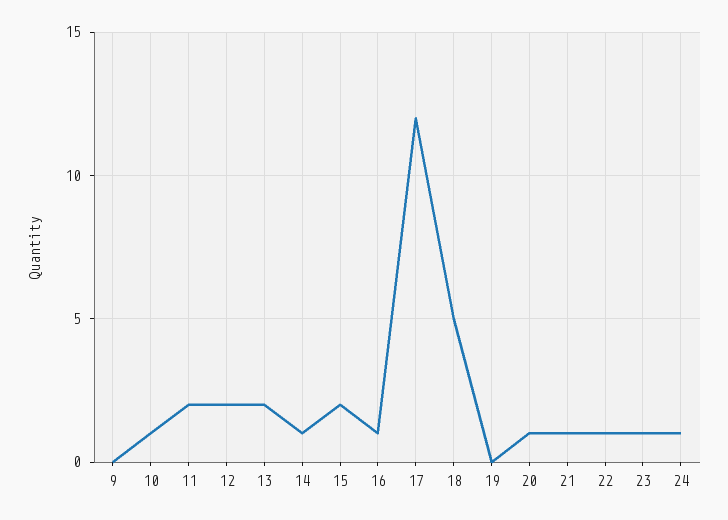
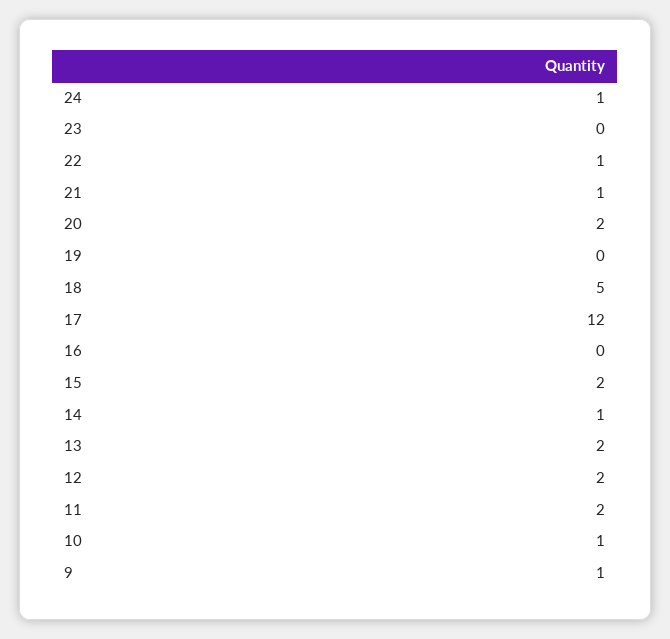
  {
-   "9": 0,
+   "9": 1,
    "10": 1,
    "11": 2,
    "12": 2,
    "13": 2,
    "14": 1,
    "15": 2,
-   "16": 1,
+   "16": 0,
    "17": 12,
    "18": 5,
    "19": 0,
-   "20": 1,
+   "20": 2,
    "21": 1,
    "22": 1,
-   "23": 1,
+   "23": 0,
    "24": 1
  }

